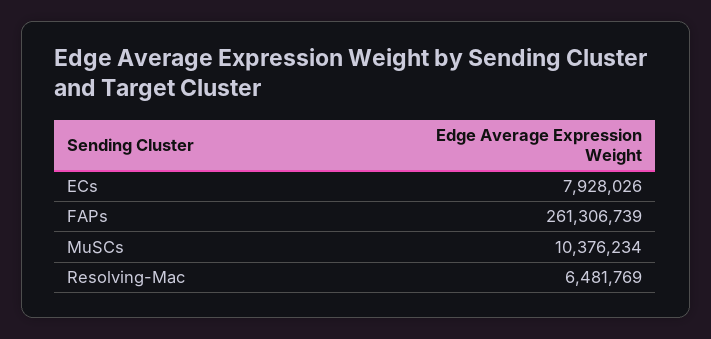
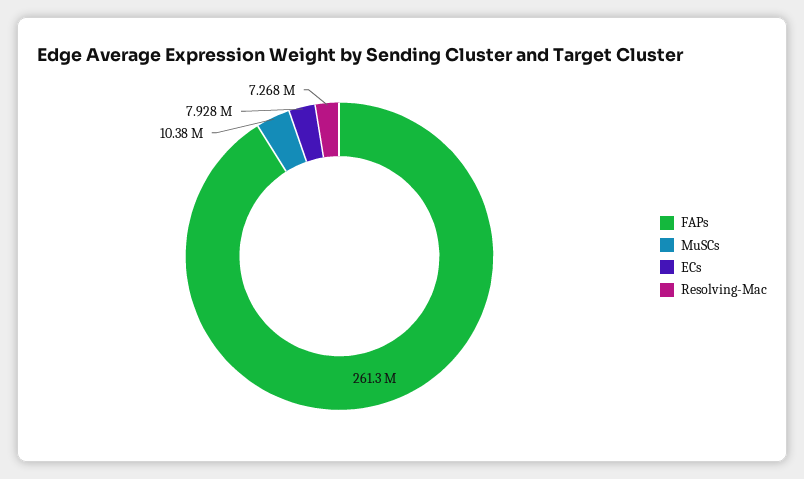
  {
    "ECs": 7928026,
    "FAPs": 261306739,
    "MuSCs": 10376234,
-   "Resolving-Mac": 6481769
+   "Resolving-Mac": 7268000
  }

